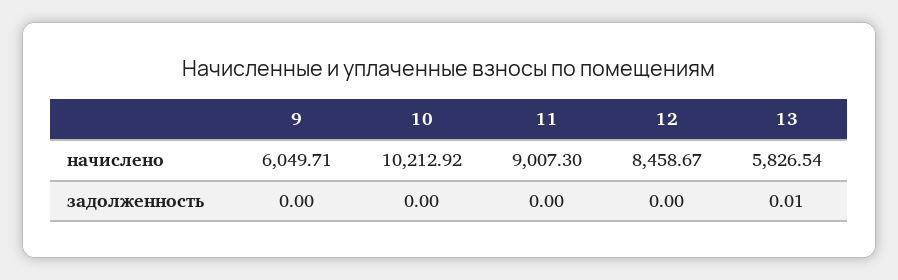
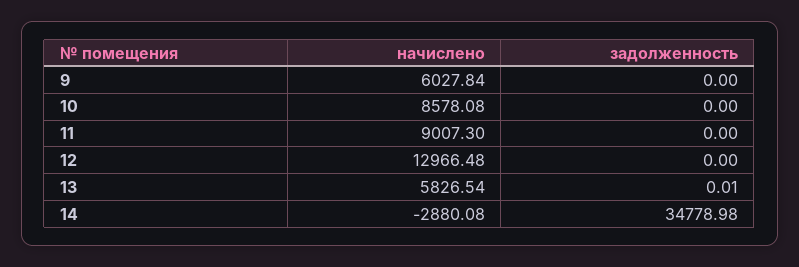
  {
    "9": {
-     "начислено": 6049.71,
+     "начислено": 6027.84,
      "задолженность": 0
    },
    "10": {
-     "начислено": 10212.92,
+     "начислено": 8578.08,
      "задолженность": 0
    },
    "11": {
      "начислено": 9007.3,
      "задолженность": 0
    },
    "12": {
-     "начислено": 8458.67,
+     "начислено": 12966.48,
      "задолженность": 0
    },
    "13": {
      "начислено": 5826.54,
      "задолженность": 0.01
-   }
+   },
+   "14": {
+     "начислено": -2880.08,
+     "задолженность": 34778.98
+   }
  }

